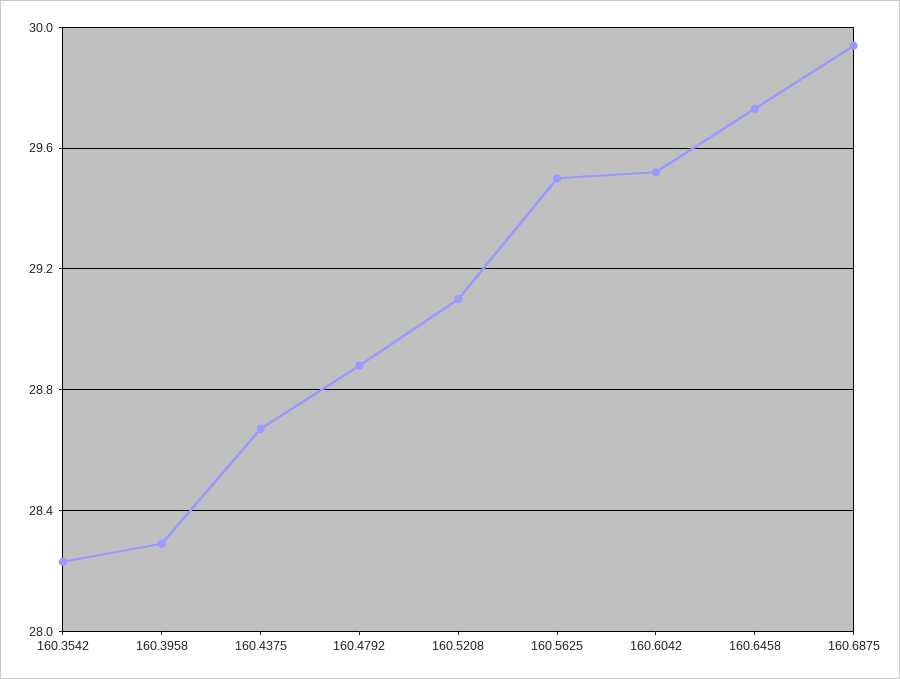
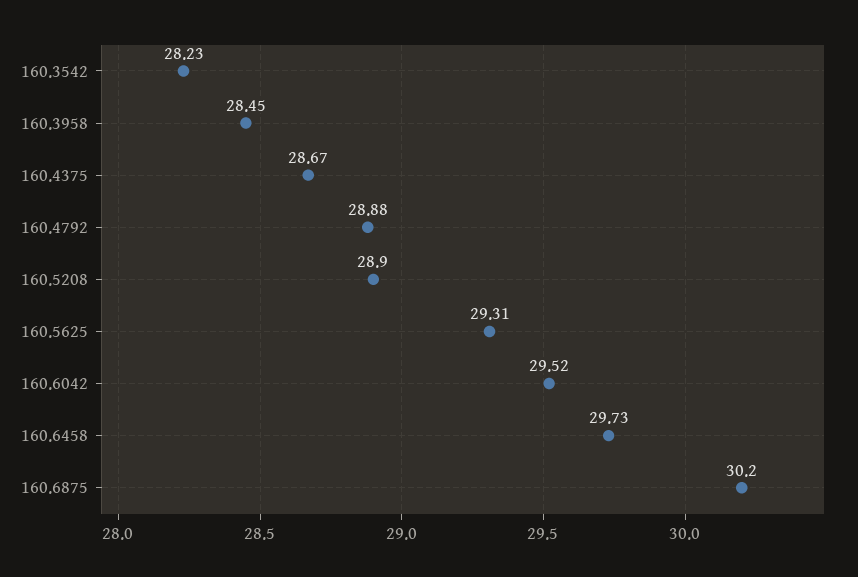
  {
    "160.3542": 28.23,
-   "160.3958": 28.3,
+   "160.3958": 28.45,
    "160.4375": 28.67,
    "160.4792": 28.88,
-   "160.5208": 29.1,
+   "160.5208": 28.9,
-   "160.5625": 29.5,
+   "160.5625": 29.31,
    "160.6042": 29.52,
    "160.6458": 29.73,
-   "160.6875": 29.95
+   "160.6875": 30.2
  }

